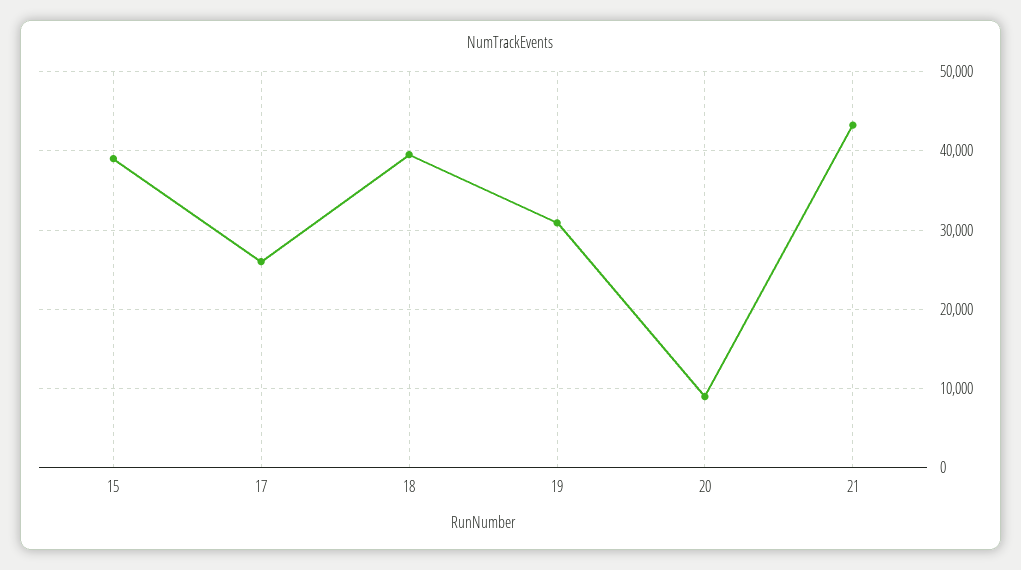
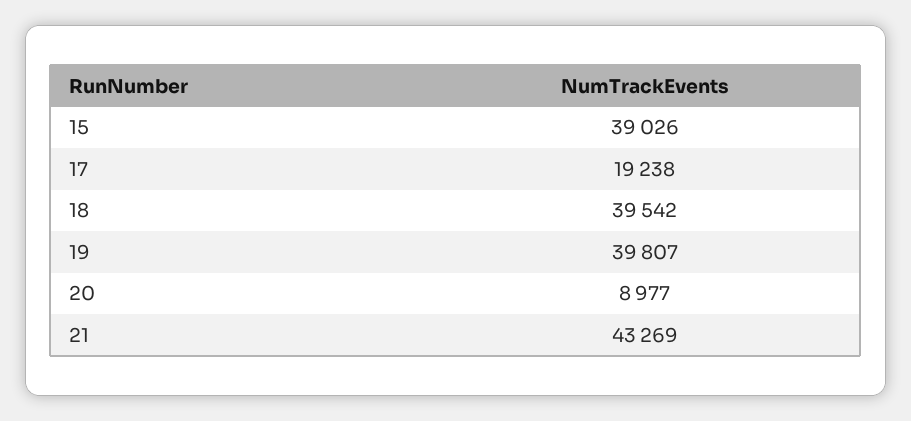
  {
    "15": 39026,
-   "17": 26000,
+   "17": 19238,
    "18": 39542,
-   "19": 31000,
+   "19": 39807,
    "20": 8977,
    "21": 43269
  }

